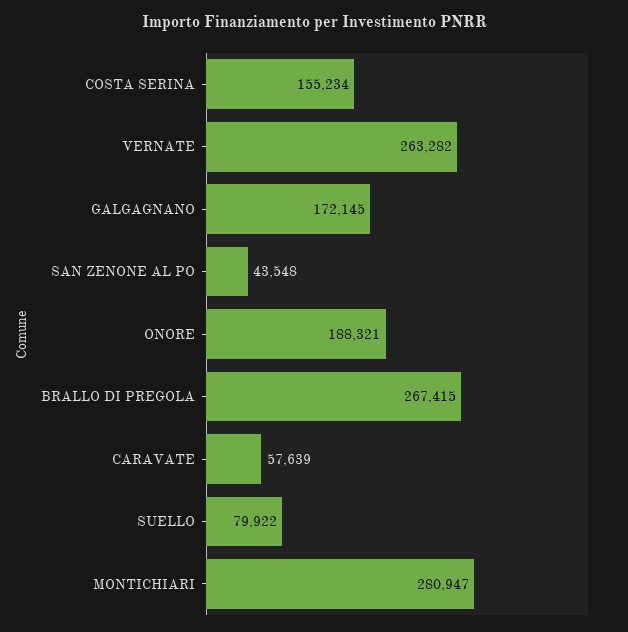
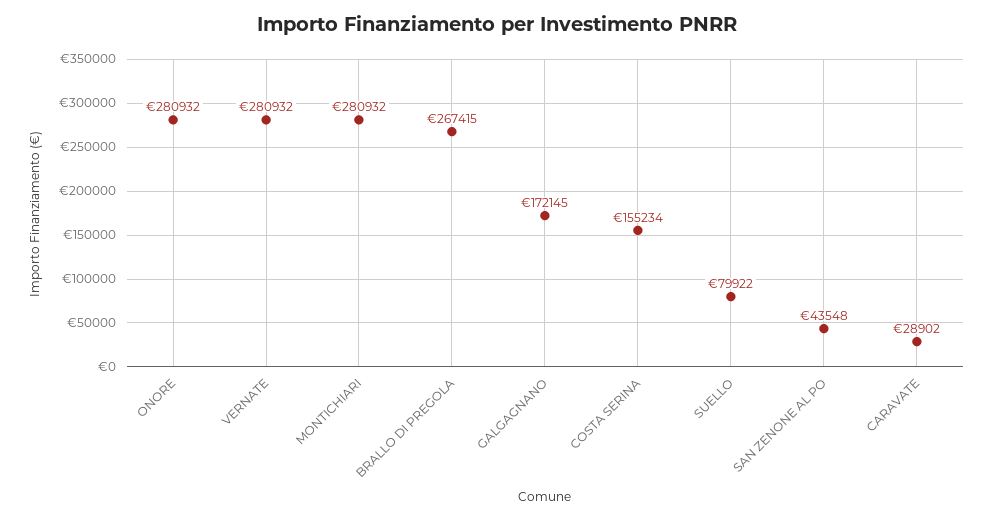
  {
    "COSTA SERINA": 155234,
-   "VERNATE": 263282,
+   "VERNATE": 280932,
    "GALGAGNANO": 172145,
    "SAN ZENONE AL PO": 43548,
-   "ONORE": 188321,
+   "ONORE": 280932,
    "BRALLO DI PREGOLA": 267415,
-   "CARAVATE": 57639,
+   "CARAVATE": 28902,
    "SUELLO": 79922,
-   "MONTICHIARI": 280947
+   "MONTICHIARI": 280932
  }

